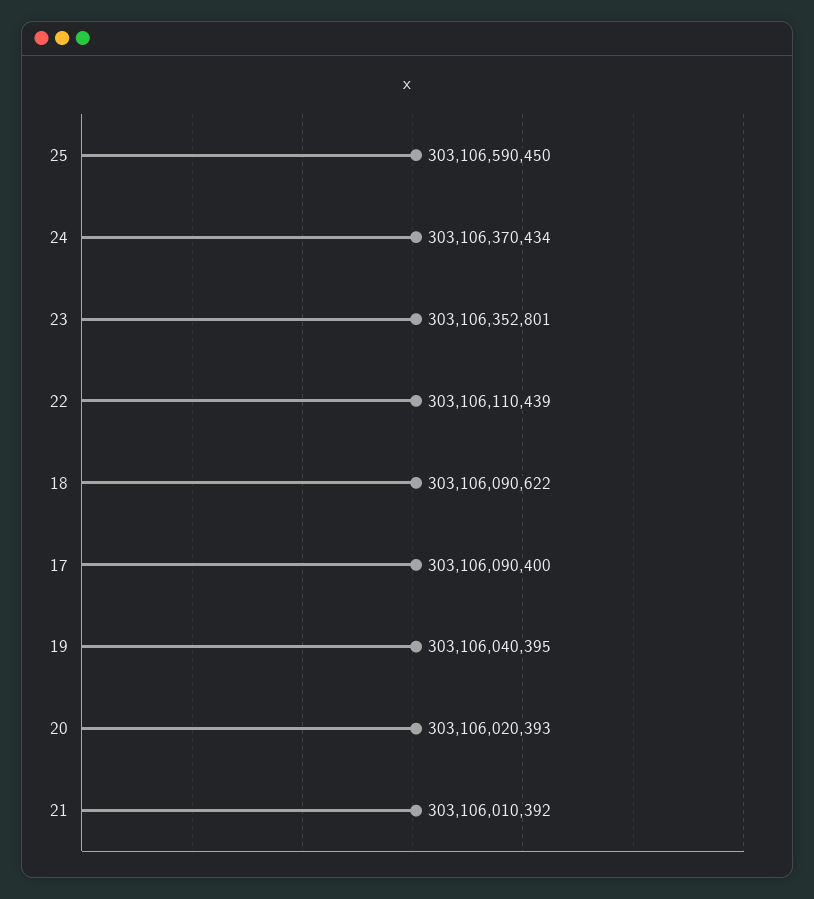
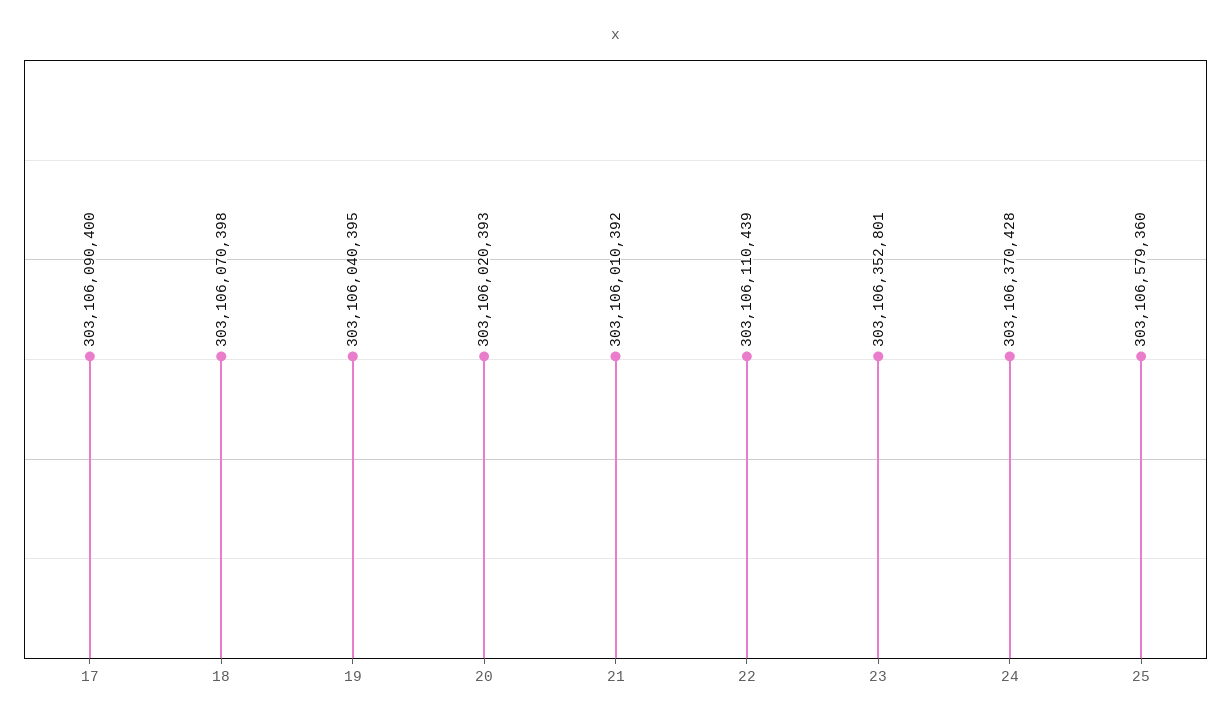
  {
-   "25": 303106590450,
+   "25": 303106579360,
-   "24": 303106370434,
+   "24": 303106370428,
    "23": 303106352801,
    "22": 303106110439,
-   "18": 303106090622,
+   "18": 303106070398,
    "17": 303106090400,
    "19": 303106040395,
    "20": 303106020393,
    "21": 303106010392
  }

